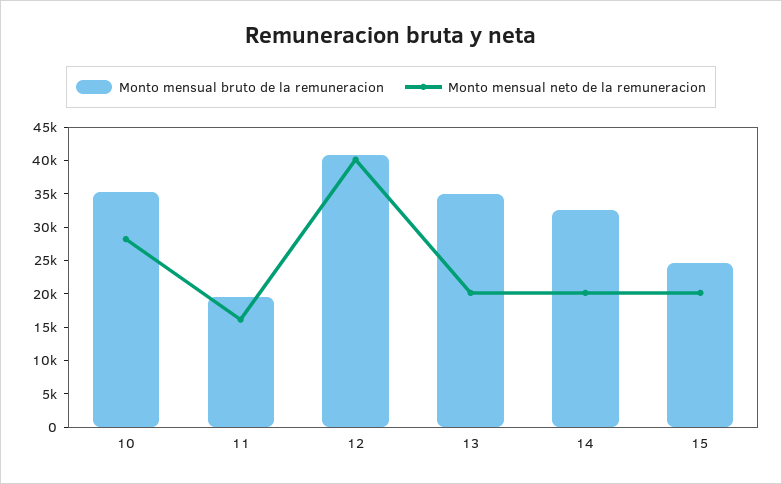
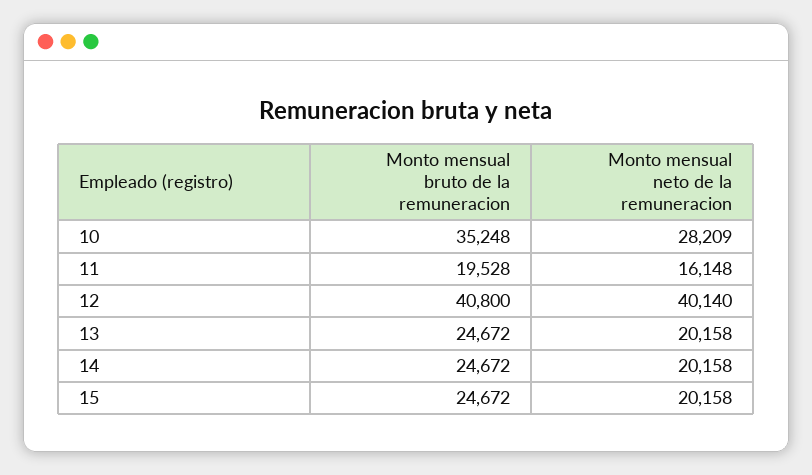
  {
    "Monto mensual bruto de la remuneracion": {
      "10": 35248,
      "11": 19528,
      "12": 40800,
-     "13": 35000,
+     "13": 24672,
-     "14": 32500,
+     "14": 24672,
      "15": 24672
    },
    "Monto mensual neto de la remuneracion": {
      "10": 28209,
      "11": 16148,
      "12": 40140,
      "13": 20158,
      "14": 20158,
      "15": 20158
    }
  }

